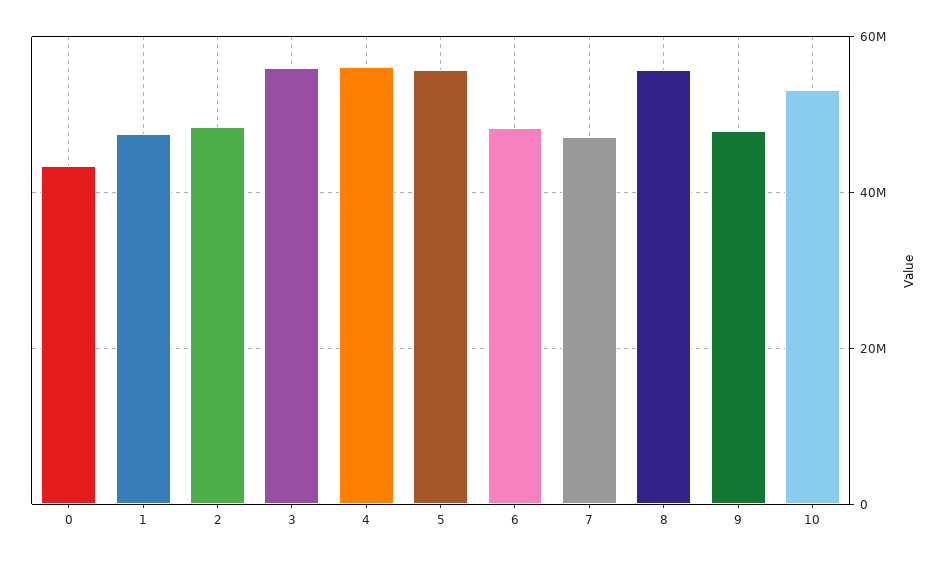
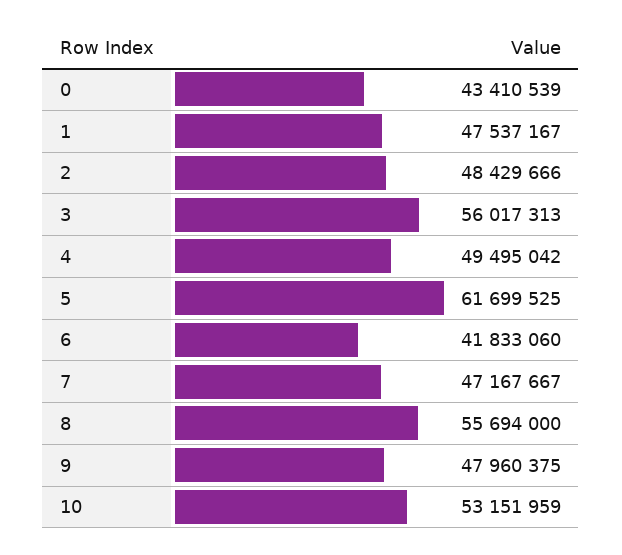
  {
    "0": 43410539,
    "1": 47537167,
    "2": 48429666,
    "3": 56017313,
-   "4": 56000000,
+   "4": 49495042,
-   "5": 56000000,
+   "5": 61699525,
-   "6": 48000000,
+   "6": 41833060,
    "7": 47167667,
    "8": 55694000,
    "9": 47960375,
    "10": 53151959
  }

